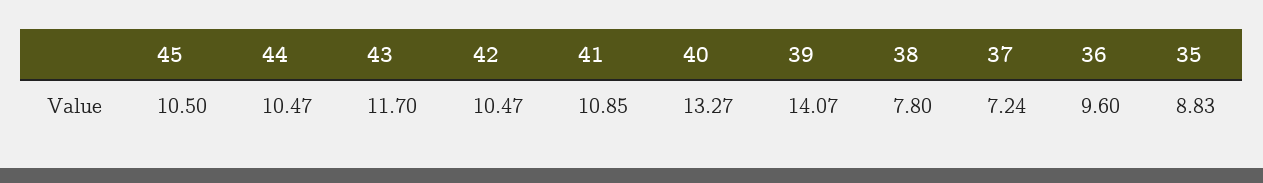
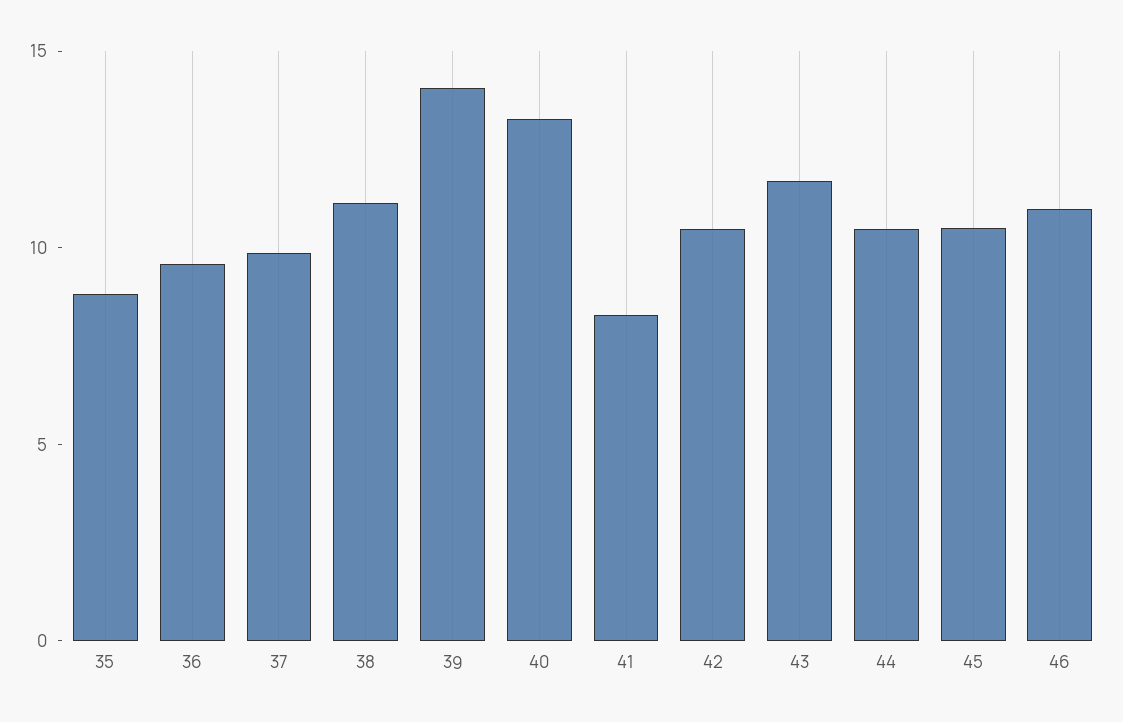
  {
    "45": 10.5,
    "44": 10.47,
    "43": 11.7,
    "42": 10.47,
-   "41": 10.85,
+   "41": 8,
    "40": 13.27,
    "39": 14.07,
-   "38": 7.8,
+   "38": 11,
-   "37": 7.24,
+   "37": 10,
    "36": 9.6,
-   "35": 8.83
+   "35": 8.83,
+   "46": 11
  }

